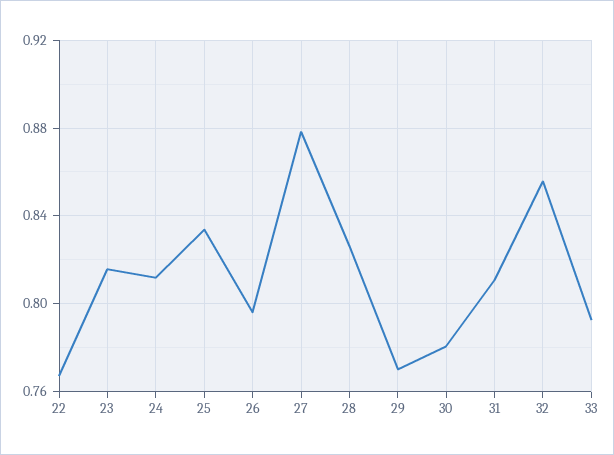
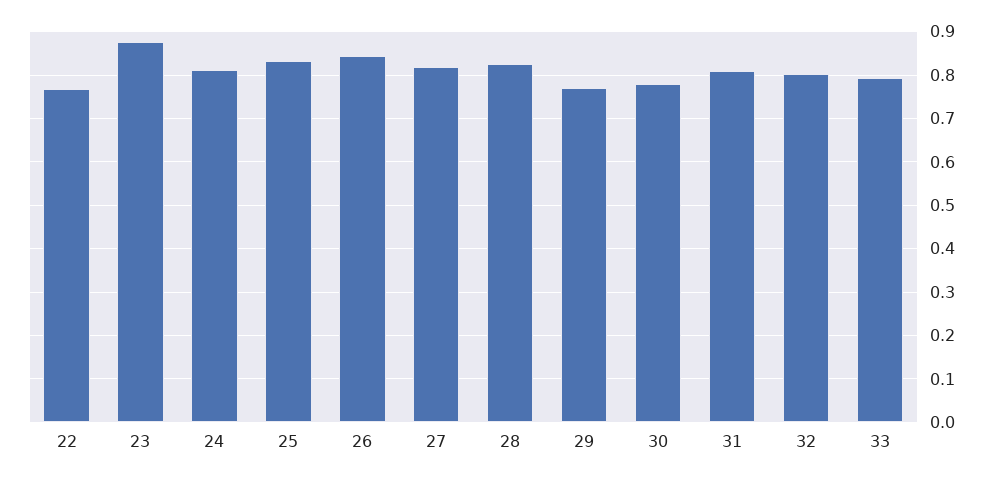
  {
    "22": 0.765,
-   "23": 0.815,
+   "23": 0.88,
    "24": 0.81,
    "25": 0.835,
-   "26": 0.795,
+   "26": 0.84,
-   "27": 0.88,
+   "27": 0.82,
    "28": 0.825,
    "29": 0.77,
    "30": 0.78,
    "31": 0.81,
-   "32": 0.855,
+   "32": 0.8,
    "33": 0.795
  }

